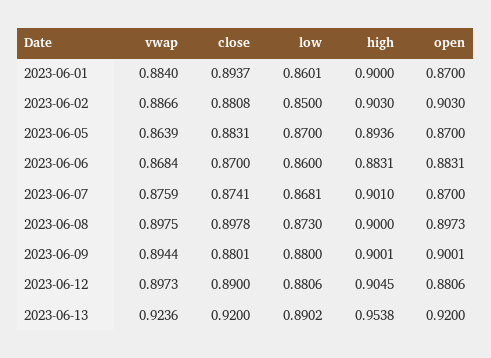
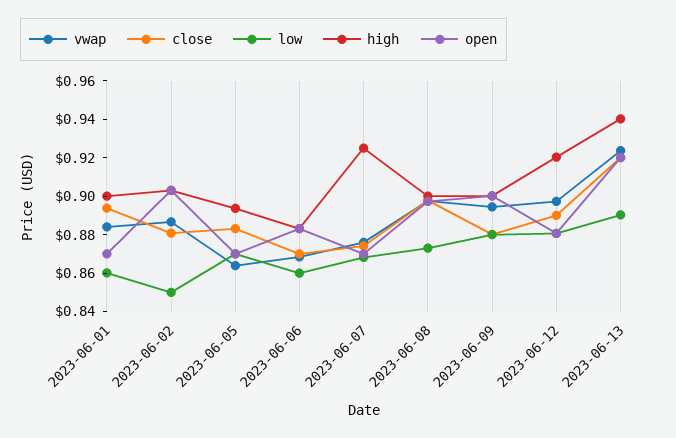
  {
    "vwap": {
      "2023-06-01": 0.884,
      "2023-06-02": 0.8866,
      "2023-06-05": 0.8639,
      "2023-06-06": 0.8684,
      "2023-06-07": 0.8759,
      "2023-06-08": 0.8975,
      "2023-06-09": 0.8944,
      "2023-06-12": 0.8973,
      "2023-06-13": 0.9236
    },
    "close": {
      "2023-06-01": 0.8937,
      "2023-06-02": 0.8808,
      "2023-06-05": 0.8831,
      "2023-06-06": 0.87,
      "2023-06-07": 0.8741,
      "2023-06-08": 0.8978,
      "2023-06-09": 0.8801,
      "2023-06-12": 0.89,
      "2023-06-13": 0.92
    },
    "low": {
      "2023-06-01": 0.8601,
      "2023-06-02": 0.85,
      "2023-06-05": 0.87,
      "2023-06-06": 0.86,
      "2023-06-07": 0.8681,
      "2023-06-08": 0.873,
      "2023-06-09": 0.88,
      "2023-06-12": 0.8806,
      "2023-06-13": 0.8902
    },
    "high": {
      "2023-06-01": 0.9,
      "2023-06-02": 0.903,
      "2023-06-05": 0.8936,
      "2023-06-06": 0.8831,
-     "2023-06-07": 0.901,
+     "2023-06-07": 0.925,
      "2023-06-08": 0.9,
      "2023-06-09": 0.9001,
-     "2023-06-12": 0.9045,
+     "2023-06-12": 0.92,
-     "2023-06-13": 0.9538
+     "2023-06-13": 0.94
    },
    "open": {
      "2023-06-01": 0.87,
      "2023-06-02": 0.903,
      "2023-06-05": 0.87,
      "2023-06-06": 0.8831,
      "2023-06-07": 0.87,
      "2023-06-08": 0.8973,
      "2023-06-09": 0.9001,
      "2023-06-12": 0.8806,
      "2023-06-13": 0.92
    }
  }

